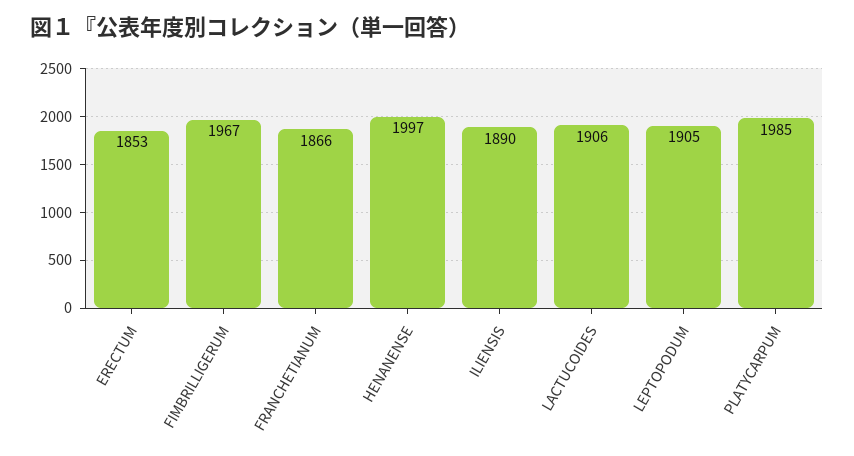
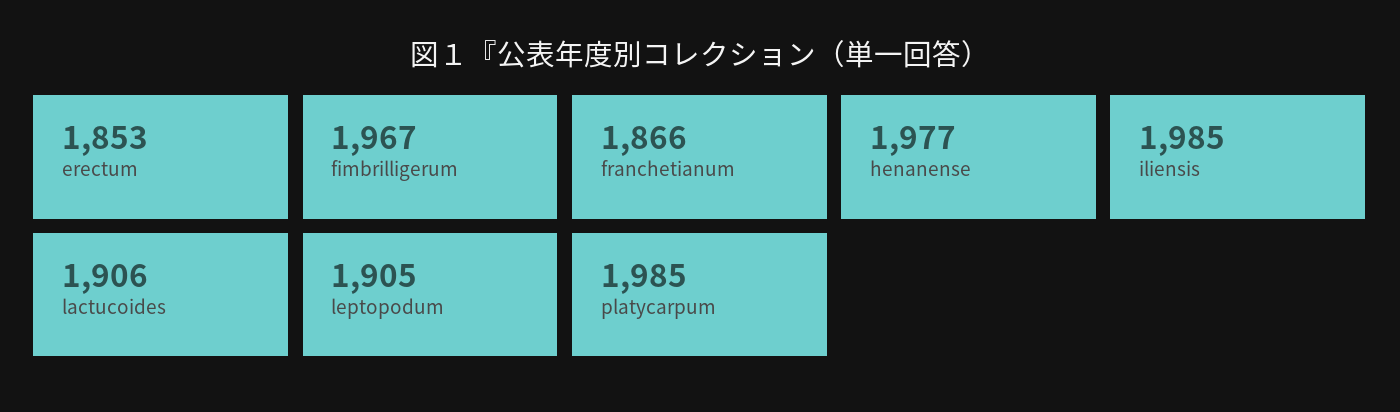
  {
    "ERECTUM": 1853,
    "FIMBRILLIGERUM": 1967,
    "FRANCHETIANUM": 1866,
-   "HENANENSE": 1997,
+   "HENANENSE": 1977,
-   "ILIENSIS": 1890,
+   "ILIENSIS": 1985,
    "LACTUCOIDES": 1906,
    "LEPTOPODUM": 1905,
    "PLATYCARPUM": 1985
  }

